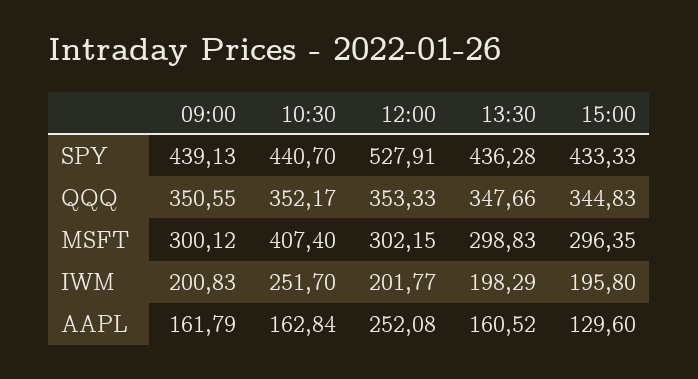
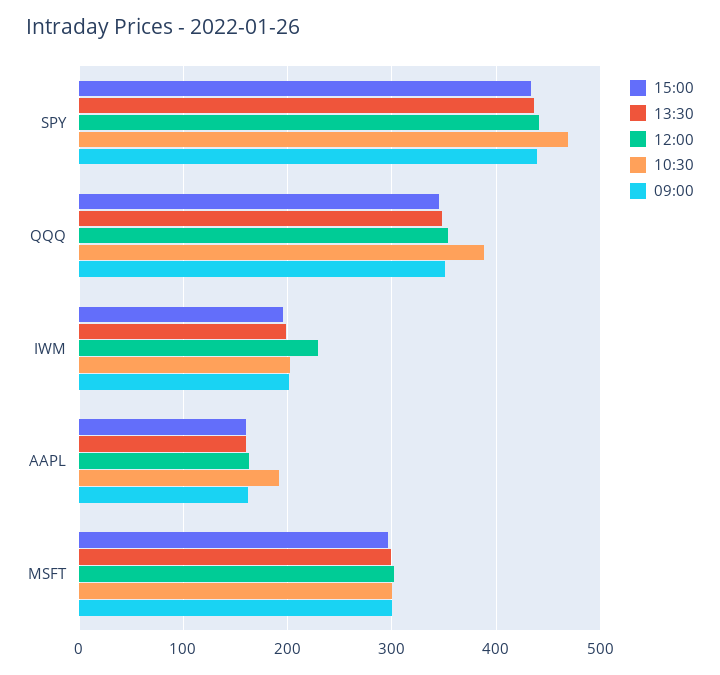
  {
    "09:00": {
      "SPY": 439.13,
      "QQQ": 350.55,
      "MSFT": 300.12,
      "IWM": 200.83,
      "AAPL": 161.79
    },
    "10:30": {
-     "SPY": 440.7,
+     "SPY": 470,
-     "QQQ": 352.17,
+     "QQQ": 390,
-     "MSFT": 407.4,
+     "MSFT": 300,
-     "IWM": 251.7,
+     "IWM": 200,
-     "AAPL": 162.84
+     "AAPL": 190
    },
    "12:00": {
-     "SPY": 527.91,
+     "SPY": 440,
      "QQQ": 353.33,
      "MSFT": 302.15,
-     "IWM": 201.77,
+     "IWM": 230,
-     "AAPL": 252.08
+     "AAPL": 160
    },
    "13:30": {
      "SPY": 436.28,
      "QQQ": 347.66,
      "MSFT": 298.83,
      "IWM": 198.29,
      "AAPL": 160.52
    },
    "15:00": {
      "SPY": 433.33,
      "QQQ": 344.83,
      "MSFT": 296.35,
      "IWM": 195.8,
-     "AAPL": 129.6
+     "AAPL": 160
    }
  }

